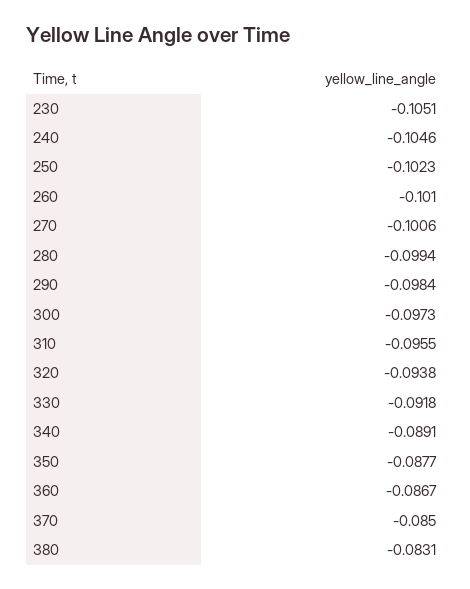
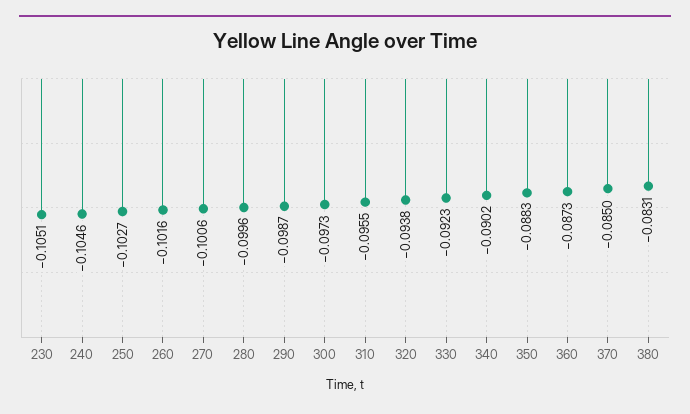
  {
    "230": -0.1051,
    "240": -0.1046,
-   "250": -0.1023,
+   "250": -0.1027,
-   "260": -0.101,
+   "260": -0.1016,
    "270": -0.1006,
-   "280": -0.0994,
+   "280": -0.0996,
-   "290": -0.0984,
+   "290": -0.0987,
    "300": -0.0973,
    "310": -0.0955,
    "320": -0.0938,
-   "330": -0.0918,
+   "330": -0.0923,
-   "340": -0.0891,
+   "340": -0.0902,
-   "350": -0.0877,
+   "350": -0.0883,
-   "360": -0.0867,
+   "360": -0.0873,
    "370": -0.085,
    "380": -0.0831
  }

